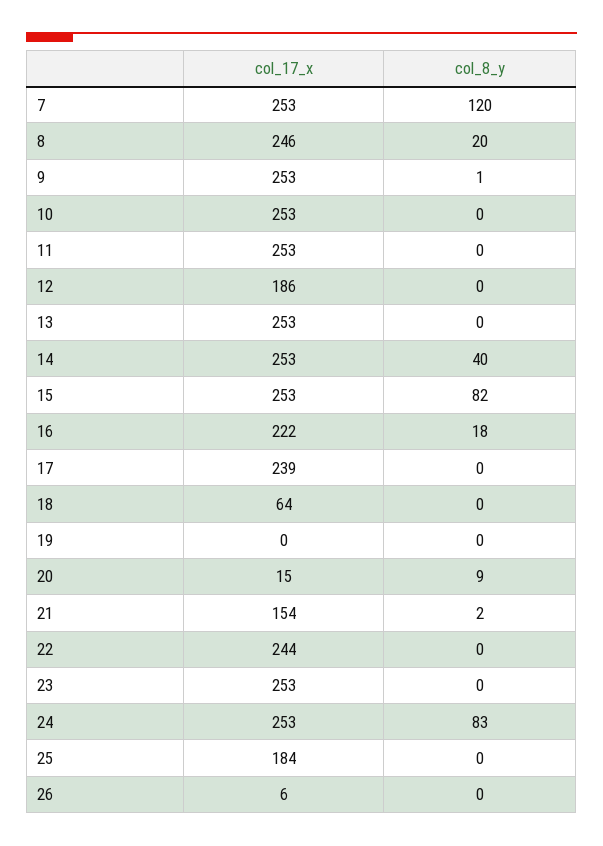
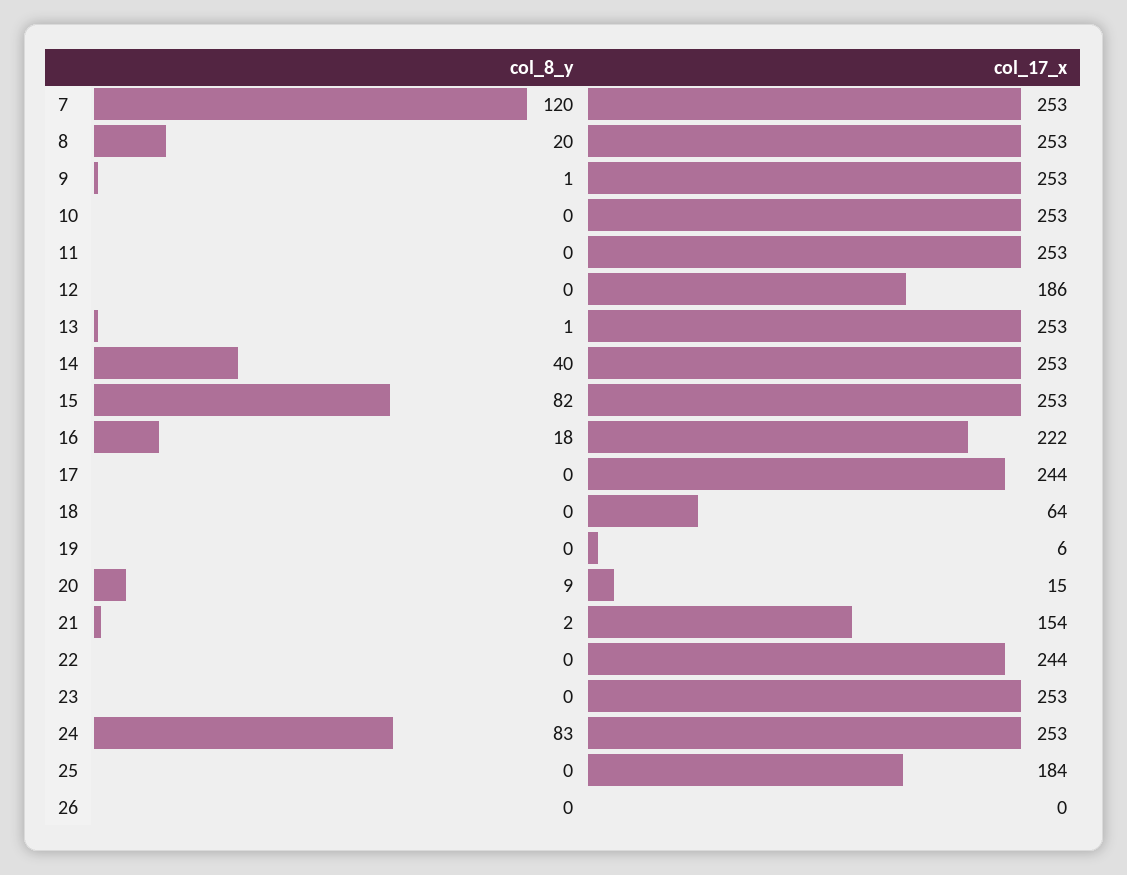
  {
    "col_17_x": {
      "7": 253,
-     "8": 246,
+     "8": 253,
      "9": 253,
      "10": 253,
      "11": 253,
      "12": 186,
      "13": 253,
      "14": 253,
      "15": 253,
      "16": 222,
-     "17": 239,
+     "17": 244,
      "18": 64,
-     "19": 0,
+     "19": 6,
      "20": 15,
      "21": 154,
      "22": 244,
      "23": 253,
      "24": 253,
      "25": 184,
-     "26": 6
+     "26": 0
    },
    "col_8_y": {
      "7": 120,
      "8": 20,
      "9": 1,
      "10": 0,
      "11": 0,
      "12": 0,
-     "13": 0,
+     "13": 1,
      "14": 40,
      "15": 82,
      "16": 18,
      "17": 0,
      "18": 0,
      "19": 0,
      "20": 9,
      "21": 2,
      "22": 0,
      "23": 0,
      "24": 83,
      "25": 0,
      "26": 0
    }
  }

